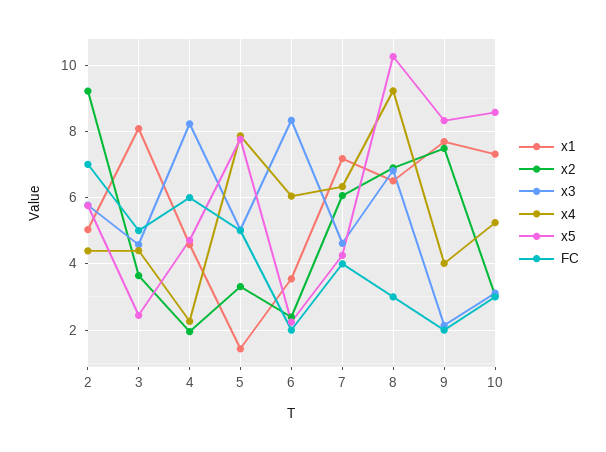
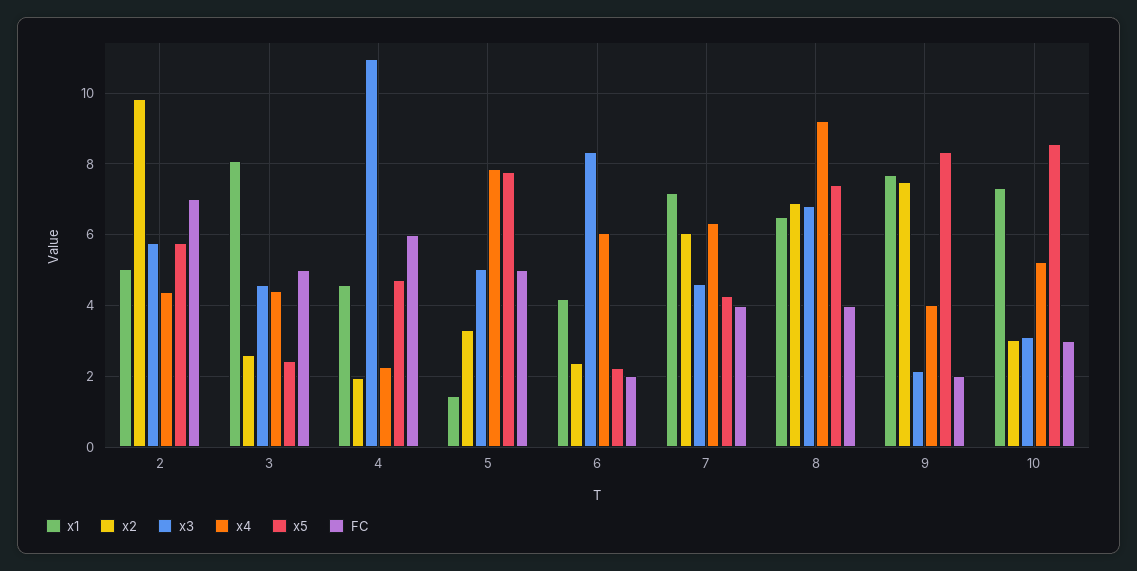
  {
    "x1": {
      "2": 5,
      "3": 8,
      "4": 4.6,
      "5": 1.4,
-     "6": 3.6,
+     "6": 4.2,
      "7": 7.2,
      "8": 6.6,
      "9": 7.6,
      "10": 7.4
    },
    "x2": {
-     "2": 9.2,
+     "2": 9.8,
-     "3": 3.6,
+     "3": 2.6,
      "4": 2,
      "5": 3.4,
      "6": 2.4,
      "7": 6,
      "8": 6.8,
      "9": 7.4,
      "10": 3
    },
    "x3": {
      "2": 5.8,
      "3": 4.6,
-     "4": 8.2,
+     "4": 11,
      "5": 5,
      "6": 8.4,
      "7": 4.6,
      "8": 6.8,
      "9": 2.2,
      "10": 3.2
    },
    "x4": {
      "2": 4.4,
      "3": 4.4,
      "4": 2.2,
      "5": 7.8,
      "6": 6,
      "7": 6.4,
      "8": 9.2,
      "9": 4,
      "10": 5.2
    },
    "x5": {
      "2": 5.8,
      "3": 2.4,
      "4": 4.8,
      "5": 7.8,
      "6": 2.2,
      "7": 4.2,
-     "8": 10.2,
+     "8": 7.4,
      "9": 8.4,
      "10": 8.6
    },
    "FC": {
      "2": 7,
      "3": 5,
      "4": 6,
      "5": 5,
      "6": 2,
      "7": 4,
-     "8": 3,
+     "8": 4,
      "9": 2,
      "10": 3
    }
  }

